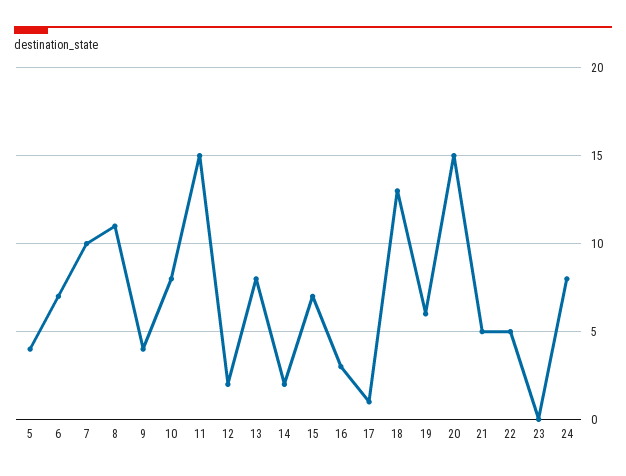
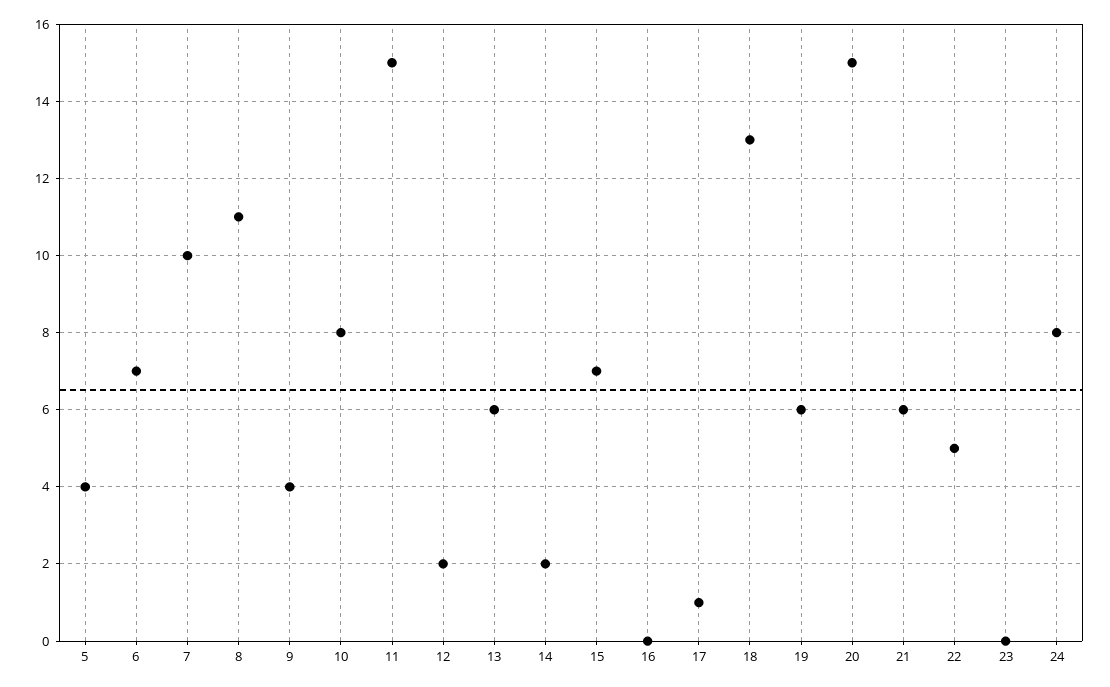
  {
    "5": 4,
    "6": 7,
    "7": 10,
    "8": 11,
    "9": 4,
    "10": 8,
    "11": 15,
    "12": 2,
-   "13": 8,
+   "13": 6,
    "14": 2,
    "15": 7,
-   "16": 3,
+   "16": 0,
    "17": 1,
    "18": 13,
    "19": 6,
    "20": 15,
-   "21": 5,
+   "21": 6,
    "22": 5,
    "23": 0,
    "24": 8
  }

